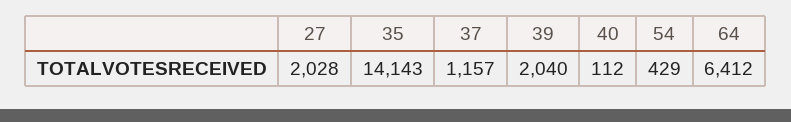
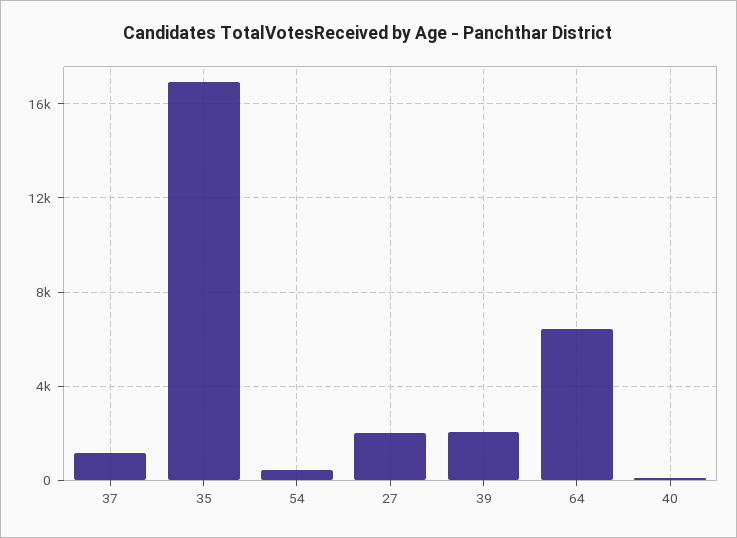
  {
    "27": 2028,
-   "35": 14143,
+   "35": 17000,
    "37": 1157,
    "39": 2040,
    "40": 112,
    "54": 429,
    "64": 6412
  }

